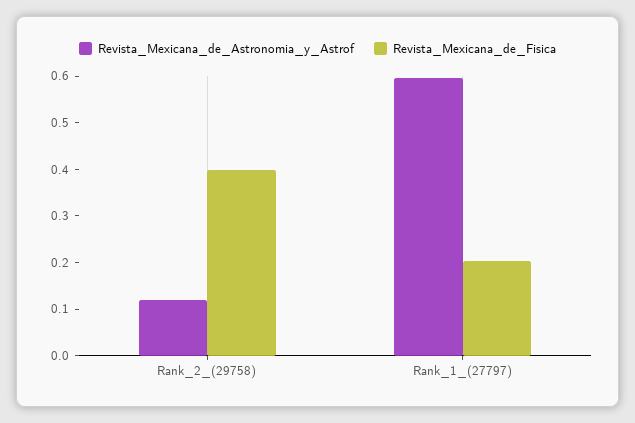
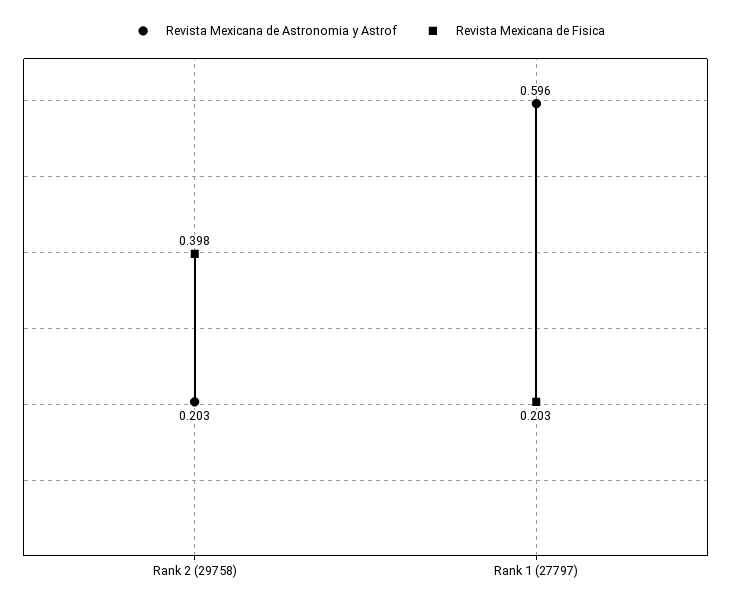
  {
    "Revista_Mexicana_de_Astronomia_y_Astrof": {
-     "Rank_2_(29758)": 0.12,
+     "Rank_2_(29758)": 0.203,
      "Rank_1_(27797)": 0.596
    },
    "Revista_Mexicana_de_Fisica": {
      "Rank_2_(29758)": 0.398,
      "Rank_1_(27797)": 0.203
    }
  }

